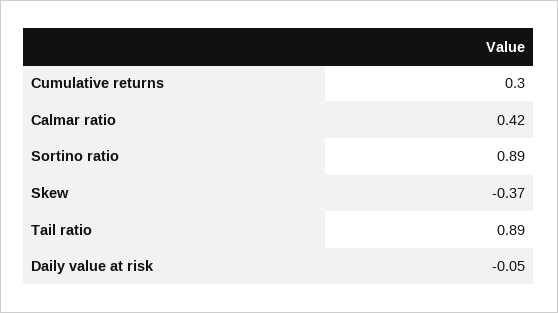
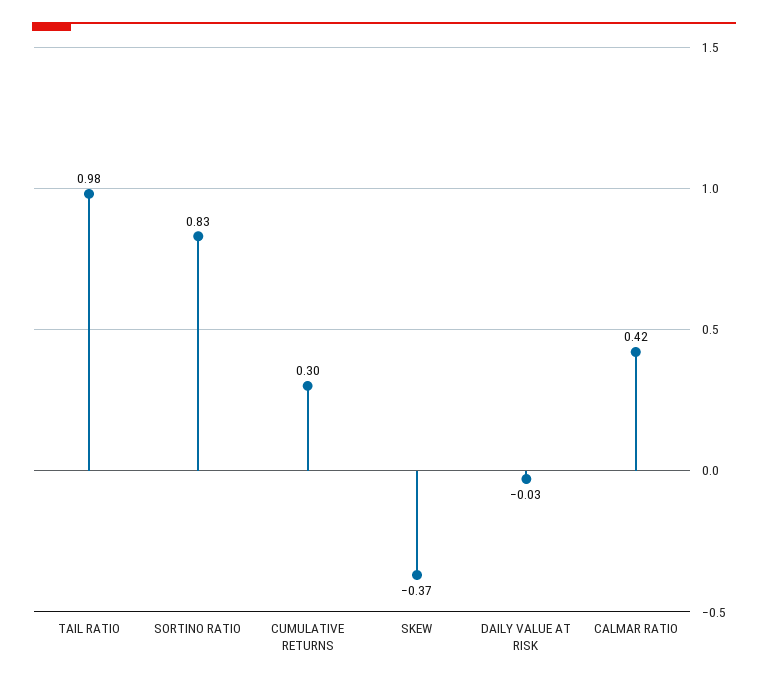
  {
    "Cumulative returns": 0.3,
    "Calmar ratio": 0.42,
-   "Sortino ratio": 0.89,
+   "Sortino ratio": 0.83,
    "Skew": -0.37,
-   "Tail ratio": 0.89,
+   "Tail ratio": 0.98,
-   "Daily value at risk": -0.05
+   "Daily value at risk": -0.03
  }

